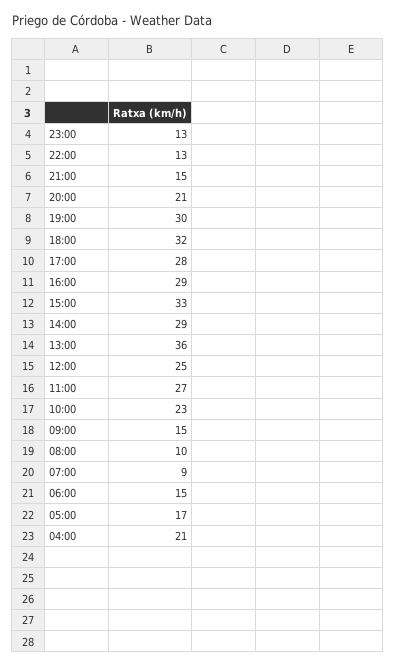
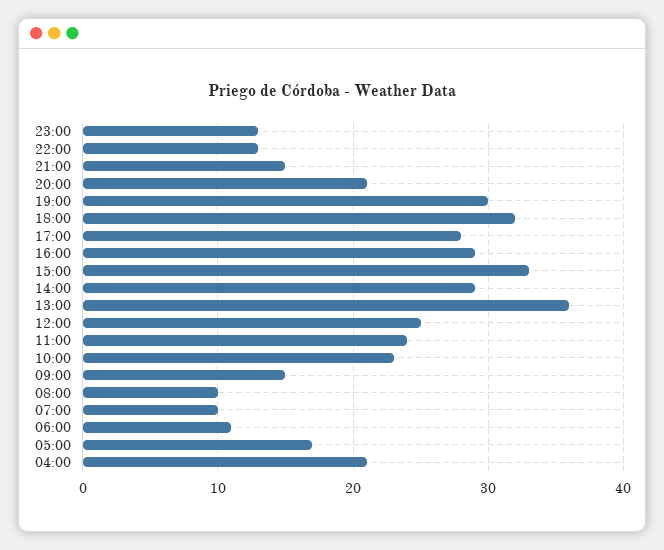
  {
    "23:00": 13,
    "22:00": 13,
    "21:00": 15,
    "20:00": 21,
    "19:00": 30,
    "18:00": 32,
    "17:00": 28,
    "16:00": 29,
    "15:00": 33,
    "14:00": 29,
    "13:00": 36,
    "12:00": 25,
-   "11:00": 27,
+   "11:00": 24,
    "10:00": 23,
    "09:00": 15,
    "08:00": 10,
-   "07:00": 9,
+   "07:00": 10,
-   "06:00": 15,
+   "06:00": 11,
    "05:00": 17,
    "04:00": 21
  }

